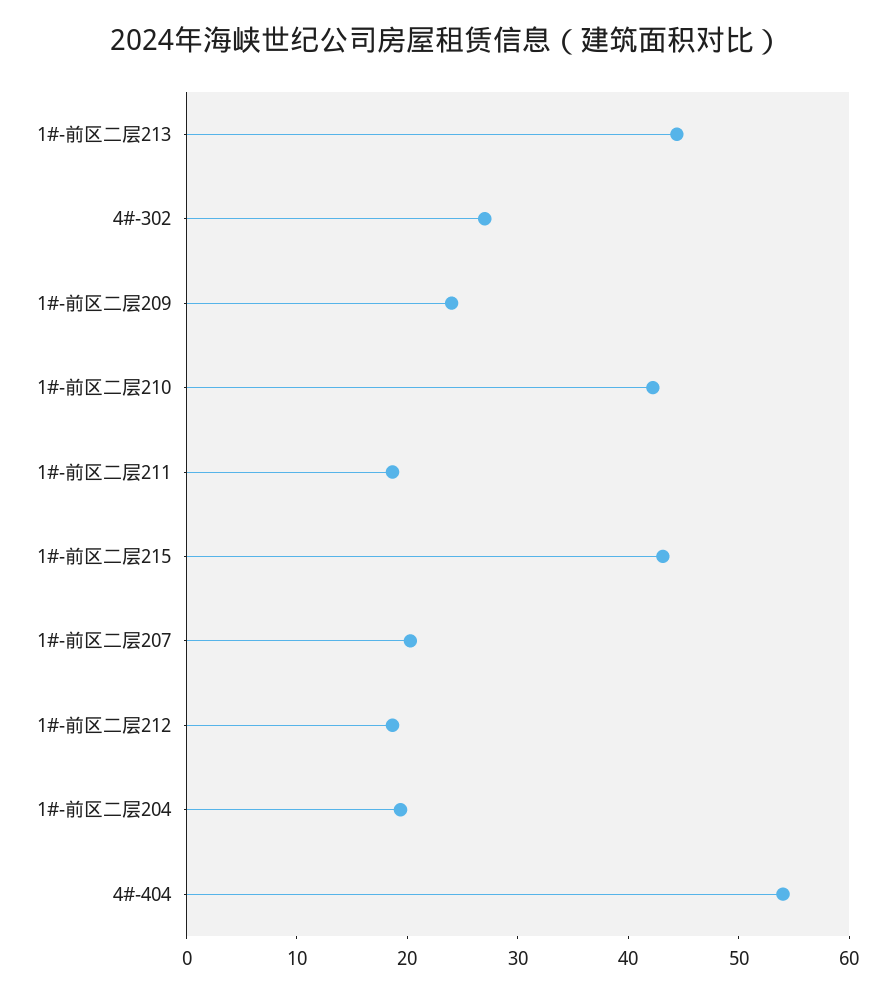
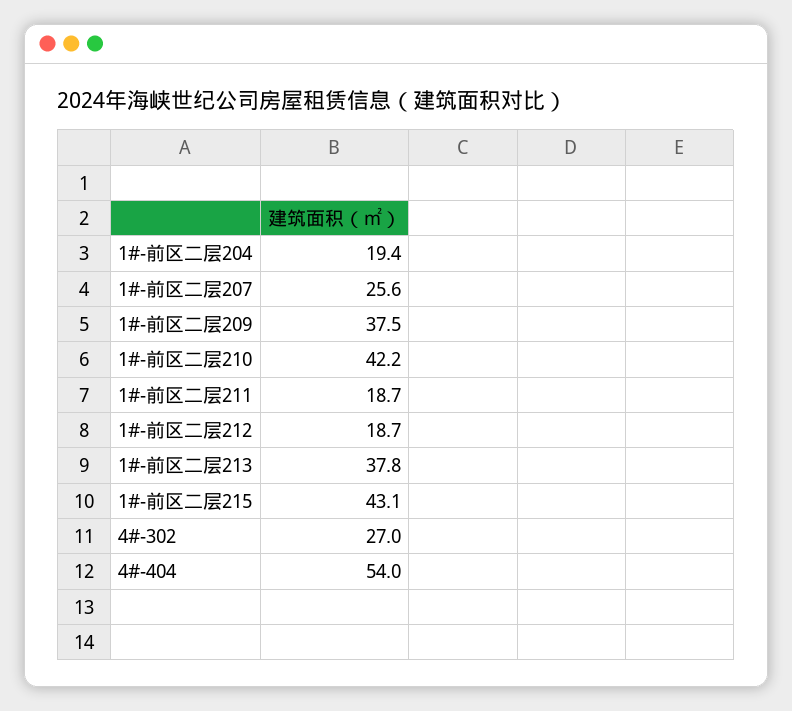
  {
-   "1#-前区二层213": 44,
+   "1#-前区二层213": 37.8,
    "4#-302": 27,
-   "1#-前区二层209": 24,
+   "1#-前区二层209": 37.5,
    "1#-前区二层210": 42.2,
    "1#-前区二层211": 18.7,
    "1#-前区二层215": 43.1,
-   "1#-前区二层207": 20,
+   "1#-前区二层207": 25.6,
    "1#-前区二层212": 18.7,
    "1#-前区二层204": 19.4,
    "4#-404": 54
  }

